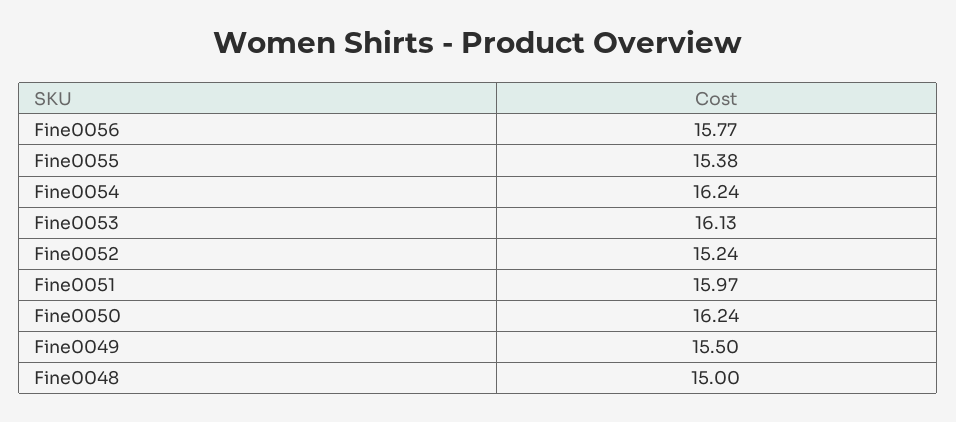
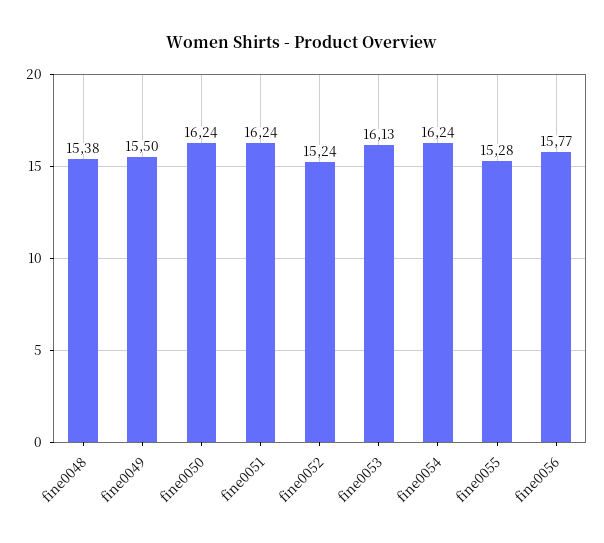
  {
    "Fine0056": 15.77,
-   "Fine0055": 15.38,
+   "Fine0055": 15.28,
    "Fine0054": 16.24,
    "Fine0053": 16.13,
    "Fine0052": 15.24,
-   "Fine0051": 15.97,
+   "Fine0051": 16.24,
    "Fine0050": 16.24,
    "Fine0049": 15.5,
-   "Fine0048": 15
+   "Fine0048": 15.38
  }

